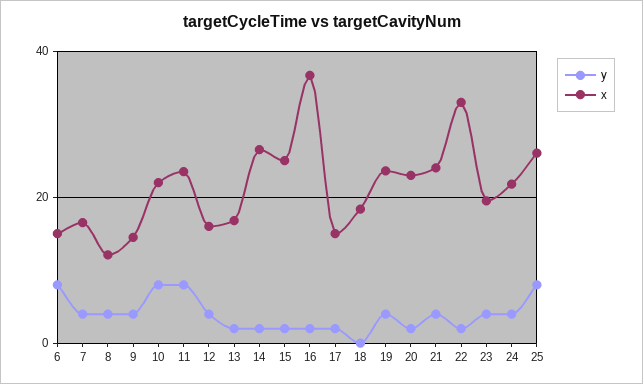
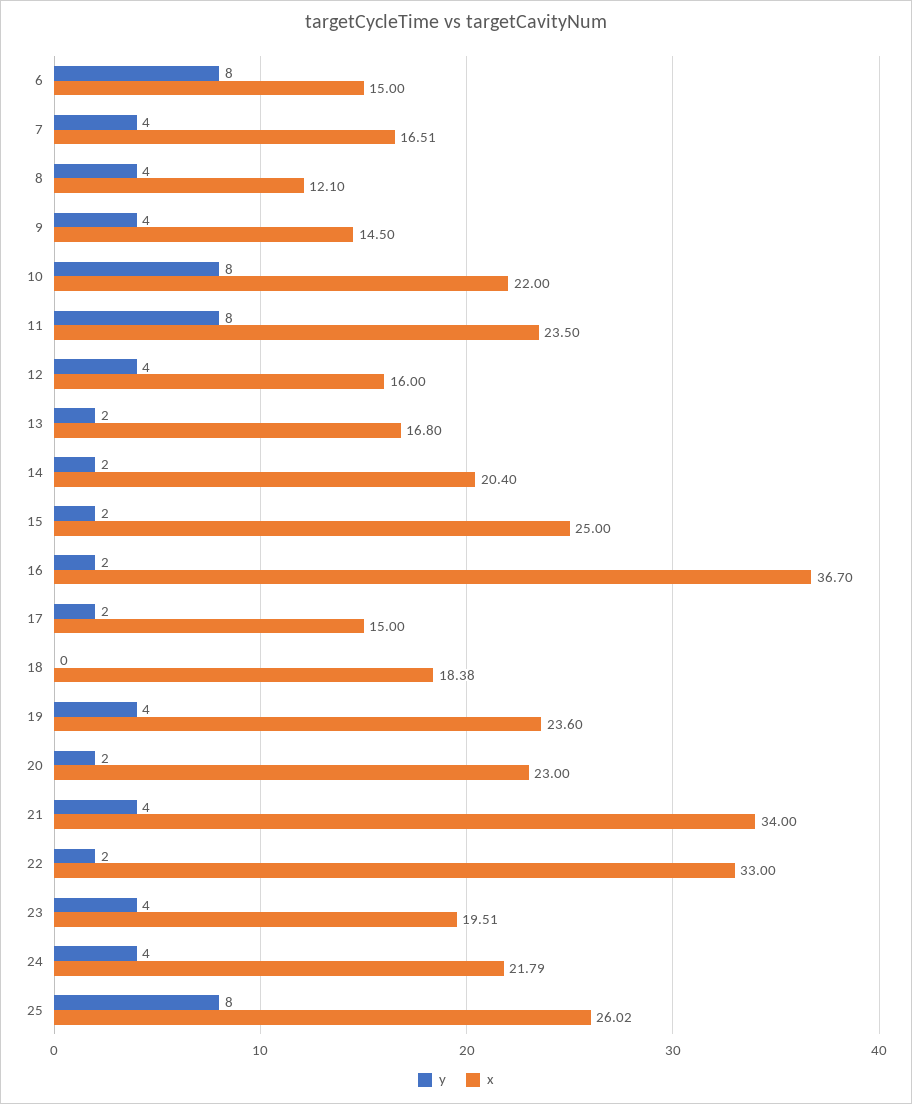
  {
    "y": {
      "6": 8,
      "7": 4,
      "8": 4,
      "9": 4,
      "10": 8,
      "11": 8,
      "12": 4,
      "13": 2,
      "14": 2,
      "15": 2,
      "16": 2,
      "17": 2,
      "18": 0,
      "19": 4,
      "20": 2,
      "21": 4,
      "22": 2,
      "23": 4,
      "24": 4,
      "25": 8
    },
    "x": {
      "6": 15,
      "7": 16.51,
      "8": 12.1,
      "9": 14.5,
      "10": 22,
      "11": 23.5,
      "12": 16,
      "13": 16.8,
-     "14": 26,
+     "14": 20.4,
      "15": 25,
      "16": 36.7,
      "17": 15,
      "18": 18.38,
      "19": 23.6,
      "20": 23,
-     "21": 24,
+     "21": 34,
      "22": 33,
      "23": 19.51,
      "24": 21.79,
      "25": 26.02
    }
  }

